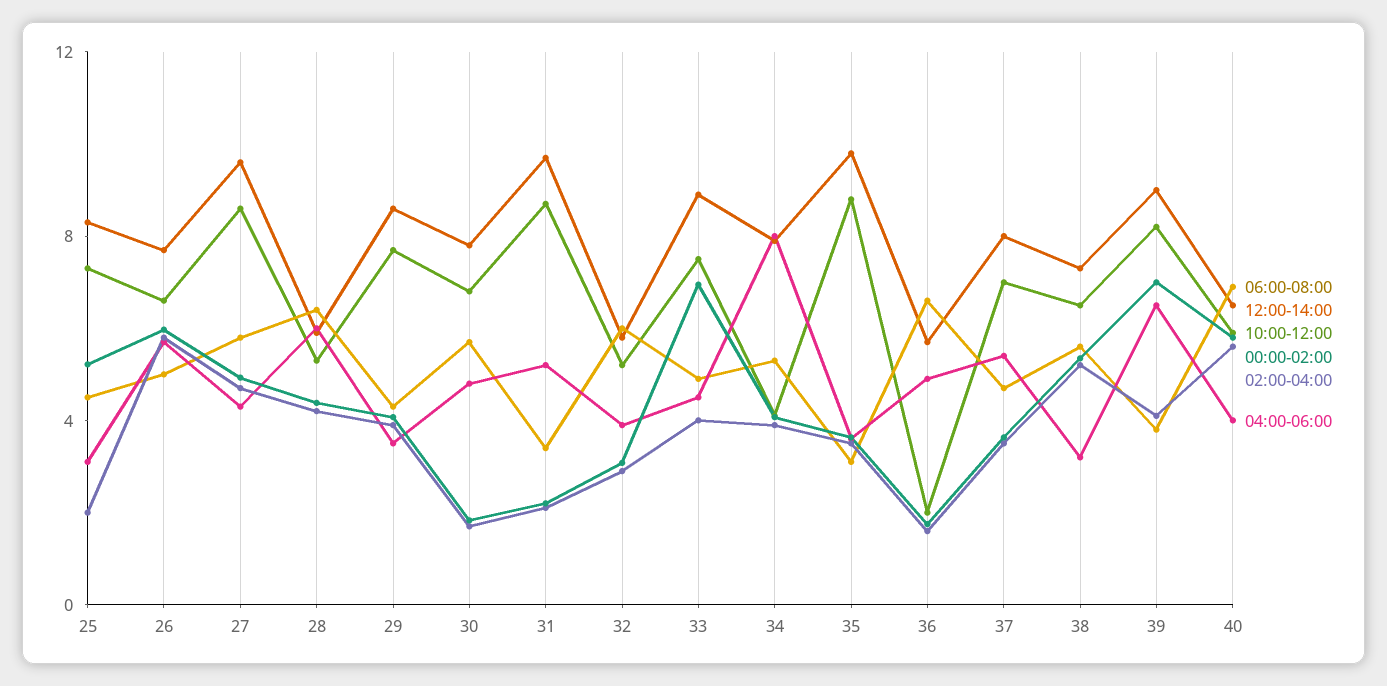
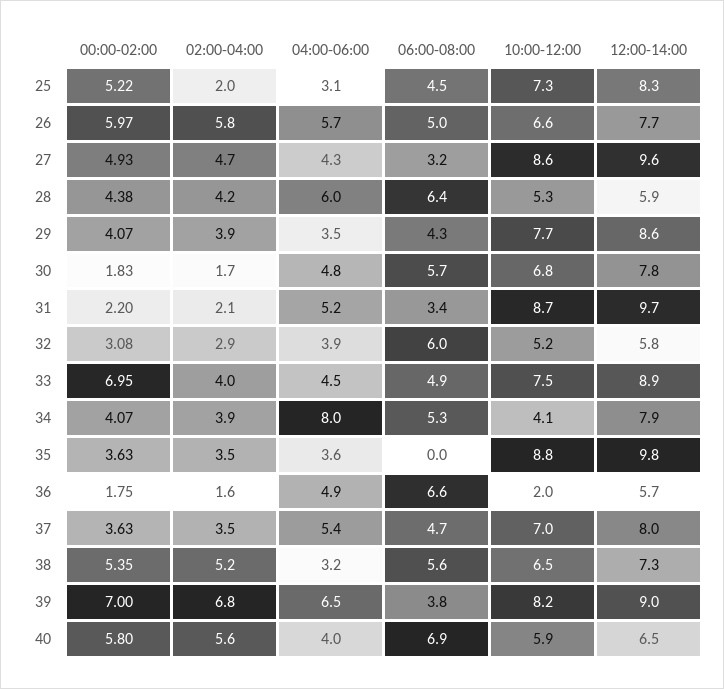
  {
    "06:00-08:00": {
      "25": 4.5,
      "26": 5,
-     "27": 6,
+     "27": 3.2,
      "28": 6.4,
      "29": 4.3,
      "30": 5.7,
      "31": 3.4,
      "32": 6,
      "33": 4.9,
      "34": 5.3,
-     "35": 3,
+     "35": 0,
      "36": 6.6,
      "37": 4.7,
      "38": 5.6,
      "39": 3.8,
      "40": 6.9
    },
    "12:00-14:00": {
      "25": 8.3,
      "26": 7.7,
      "27": 9.6,
      "28": 5.9,
      "29": 8.6,
      "30": 7.8,
      "31": 9.7,
      "32": 5.8,
      "33": 8.9,
      "34": 7.9,
      "35": 9.8,
      "36": 5.7,
      "37": 8,
      "38": 7.3,
      "39": 9,
      "40": 6.5
    },
    "10:00-12:00": {
      "25": 7.3,
      "26": 6.6,
      "27": 8.6,
      "28": 5.3,
      "29": 7.7,
      "30": 6.8,
      "31": 8.7,
      "32": 5.2,
      "33": 7.5,
      "34": 4.1,
      "35": 8.8,
      "36": 2,
      "37": 7,
      "38": 6.5,
      "39": 8.2,
      "40": 5.9
    },
    "00:00-02:00": {
      "25": 5.22,
      "26": 5.97,
      "27": 4.93,
      "28": 4.38,
      "29": 4.07,
      "30": 1.83,
      "31": 2.2,
      "32": 3.08,
      "33": 6.95,
      "34": 4.07,
      "35": 3.63,
      "36": 1.75,
      "37": 3.63,
      "38": 5.35,
      "39": 7,
      "40": 5.8
    },
    "02:00-04:00": {
      "25": 2,
      "26": 5.8,
      "27": 4.7,
      "28": 4.2,
      "29": 3.9,
      "30": 1.7,
      "31": 2.1,
      "32": 2.9,
      "33": 4,
      "34": 3.9,
      "35": 3.5,
      "36": 1.6,
      "37": 3.5,
      "38": 5.2,
-     "39": 4,
+     "39": 6.8,
      "40": 5.6
    },
    "04:00-06:00": {
      "25": 3.1,
      "26": 5.7,
      "27": 4.3,
      "28": 6,
      "29": 3.5,
      "30": 4.8,
      "31": 5.2,
      "32": 3.9,
      "33": 4.5,
      "34": 8,
      "35": 3.6,
      "36": 4.9,
      "37": 5.4,
      "38": 3.2,
      "39": 6.5,
      "40": 4
    }
  }

